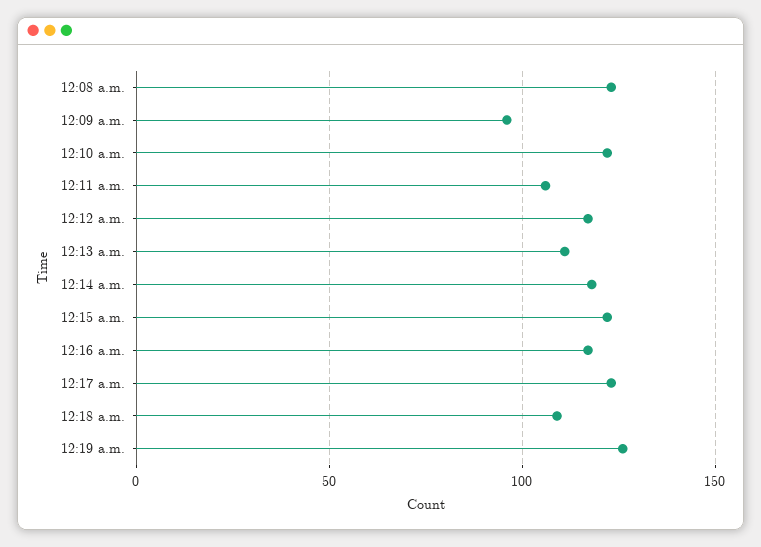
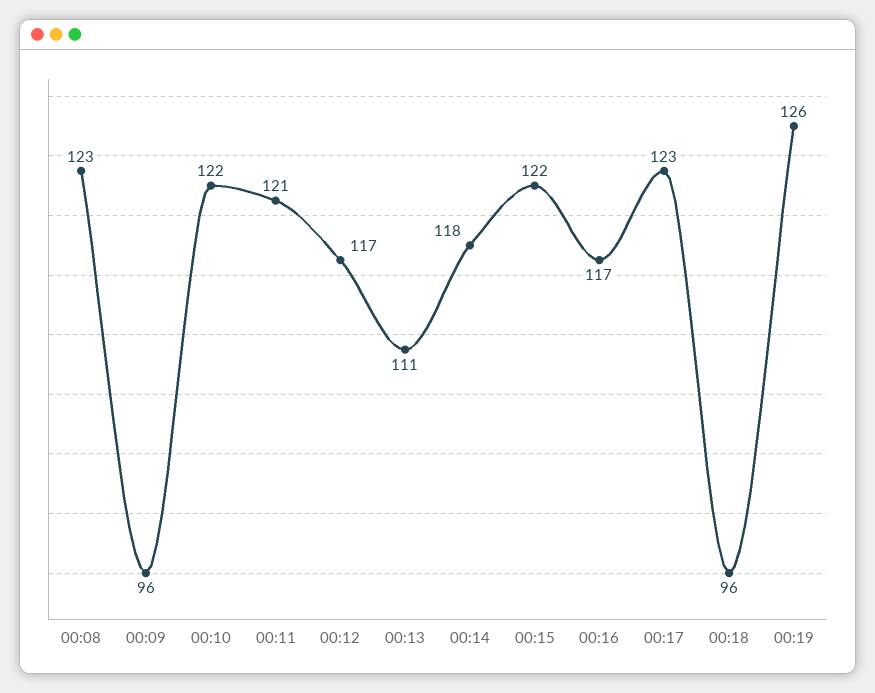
  {
    "12:08 a.m.": 123,
    "12:09 a.m.": 96,
    "12:10 a.m.": 122,
-   "12:11 a.m.": 105,
+   "12:11 a.m.": 121,
    "12:12 a.m.": 117,
    "12:13 a.m.": 111,
    "12:14 a.m.": 118,
    "12:15 a.m.": 122,
    "12:16 a.m.": 117,
    "12:17 a.m.": 123,
-   "12:18 a.m.": 110,
+   "12:18 a.m.": 96,
    "12:19 a.m.": 126
  }

